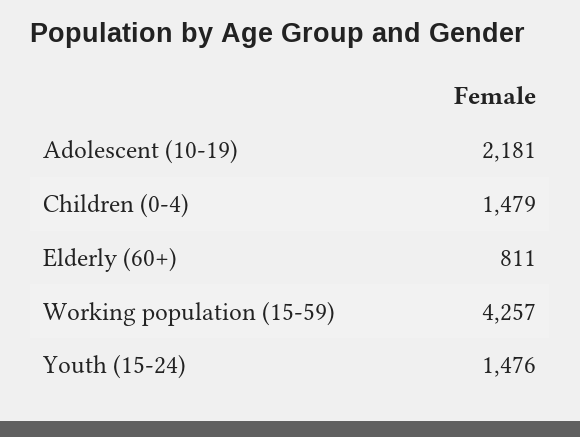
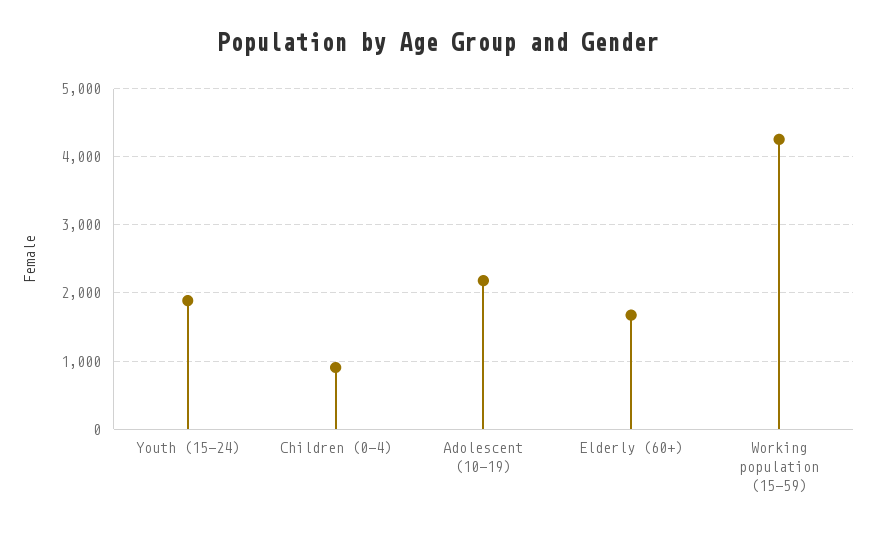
  {
    "Adolescent (10-19)": 2181,
-   "Children (0-4)": 1479,
+   "Children (0-4)": 900,
-   "Elderly (60+)": 811,
+   "Elderly (60+)": 1700,
    "Working population (15-59)": 4257,
-   "Youth (15-24)": 1476
+   "Youth (15-24)": 1900
  }

